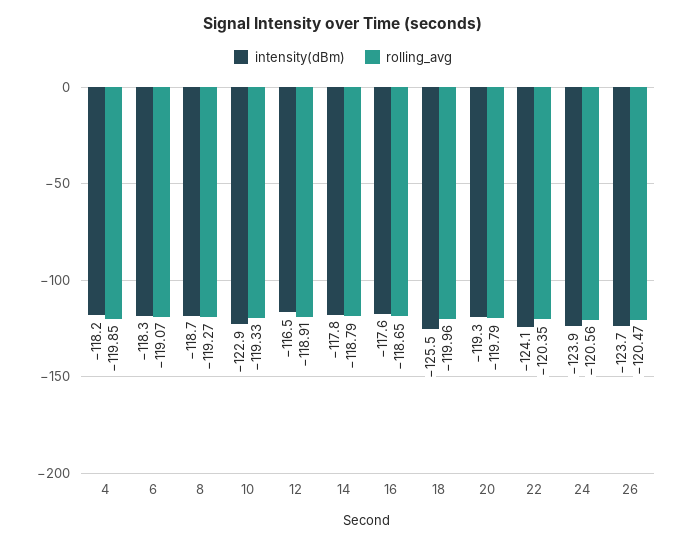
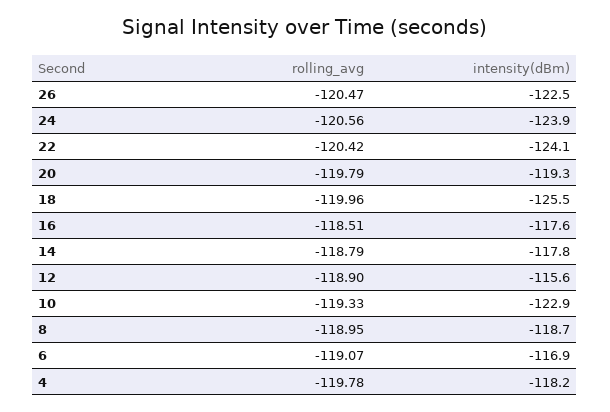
  {
    "intensity(dBm)": {
      "4": -118.2,
-     "6": -118.3,
+     "6": -116.9,
      "8": -118.7,
      "10": -122.9,
-     "12": -116.5,
+     "12": -115.6,
      "14": -117.8,
      "16": -117.6,
      "18": -125.5,
      "20": -119.3,
      "22": -124.1,
      "24": -123.9,
-     "26": -123.7
+     "26": -122.5
    },
    "rolling_avg": {
-     "4": -119.85,
+     "4": -119.78,
      "6": -119.07,
-     "8": -119.27,
+     "8": -118.95,
      "10": -119.33,
-     "12": -118.91,
+     "12": -118.9,
      "14": -118.79,
-     "16": -118.65,
+     "16": -118.51,
      "18": -119.96,
      "20": -119.79,
-     "22": -120.35,
+     "22": -120.42,
      "24": -120.56,
      "26": -120.47
    }
  }

